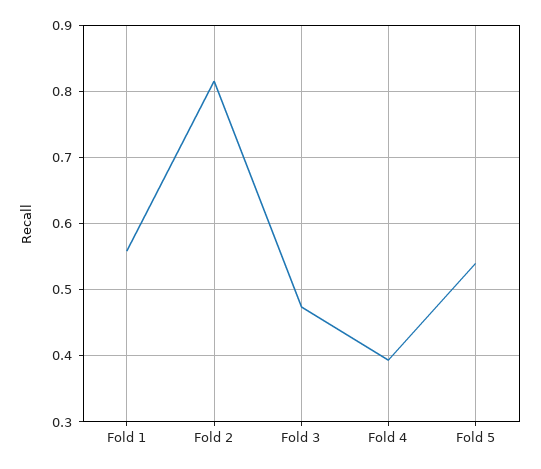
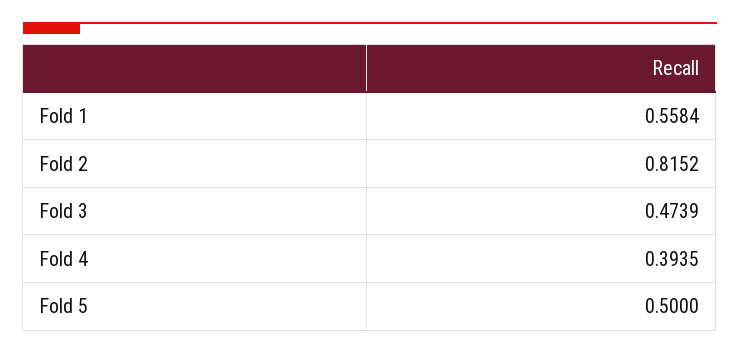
  {
    "Fold 1": 0.5584,
    "Fold 2": 0.8152,
    "Fold 3": 0.4739,
    "Fold 4": 0.3935,
-   "Fold 5": 0.54
+   "Fold 5": 0.5
  }

